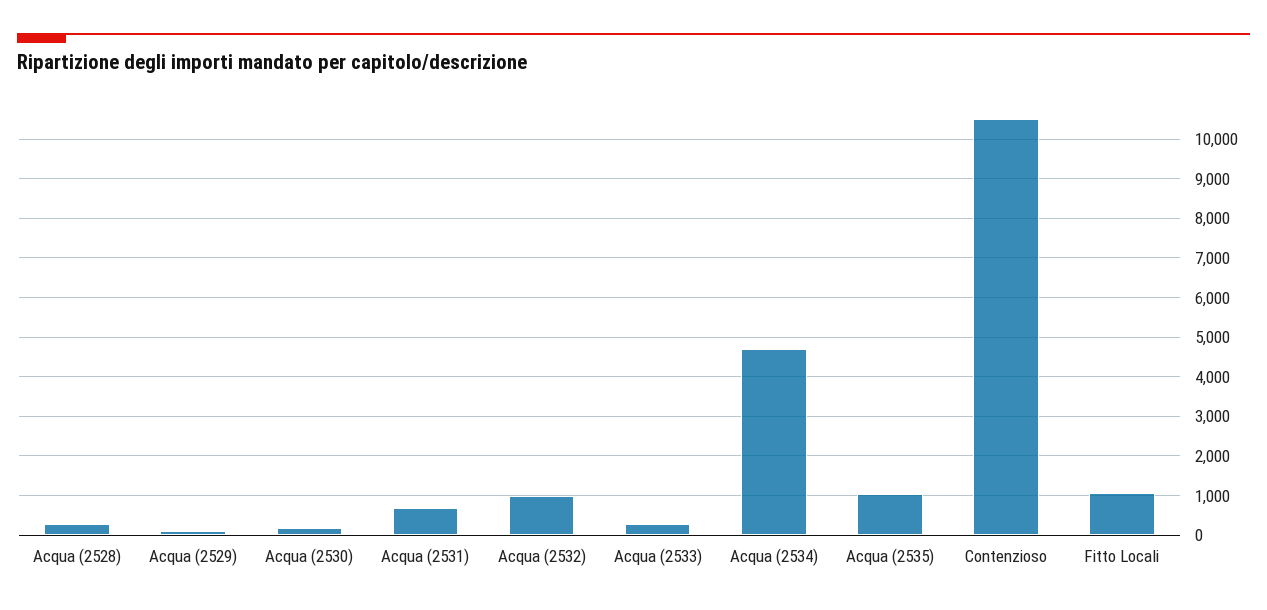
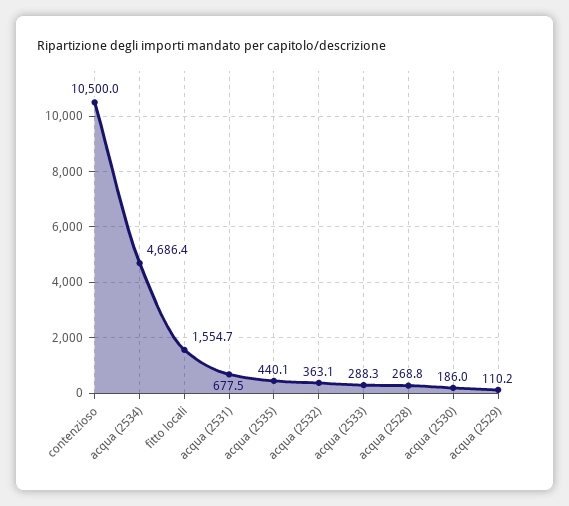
  {
    "Acqua (2528)": 268.8,
    "Acqua (2529)": 110.2,
    "Acqua (2530)": 186,
    "Acqua (2531)": 677.5,
-   "Acqua (2532)": 1000,
+   "Acqua (2532)": 363.1,
    "Acqua (2533)": 288.3,
    "Acqua (2534)": 4686.4,
-   "Acqua (2535)": 1000,
+   "Acqua (2535)": 440.1,
    "Contenzioso": 10500,
-   "Fitto Locali": 1000
+   "Fitto Locali": 1554.7
  }

